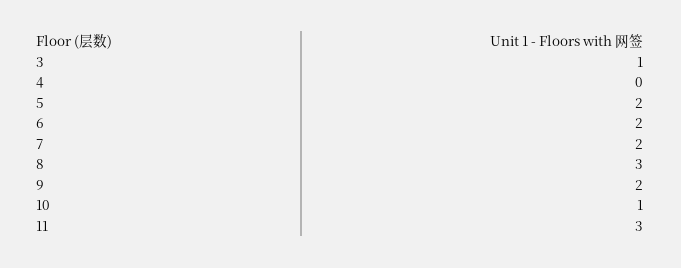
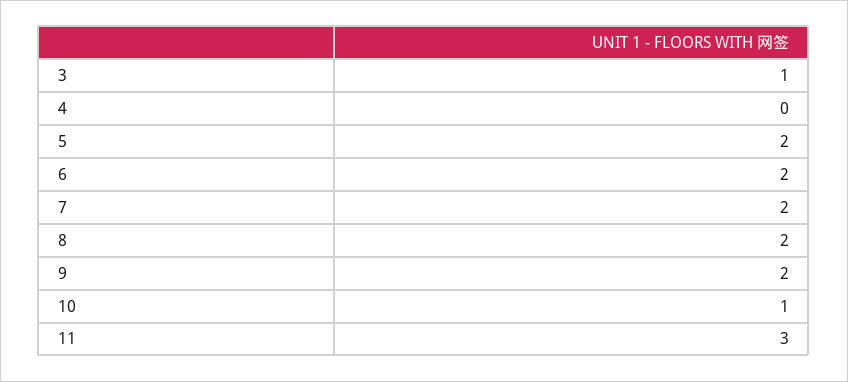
  {
    "3": 1,
    "4": 0,
    "5": 2,
    "6": 2,
    "7": 2,
-   "8": 3,
+   "8": 2,
    "9": 2,
    "10": 1,
    "11": 3
  }

